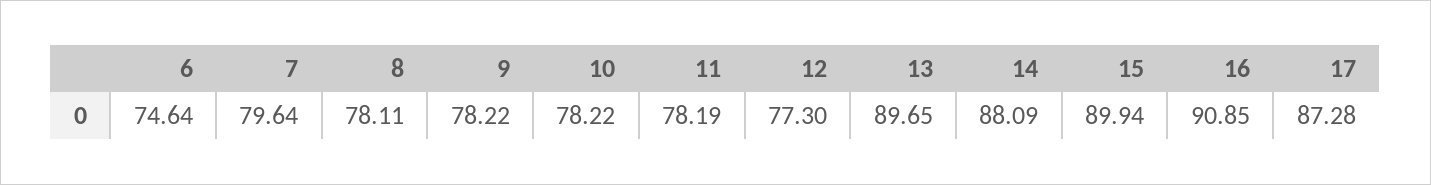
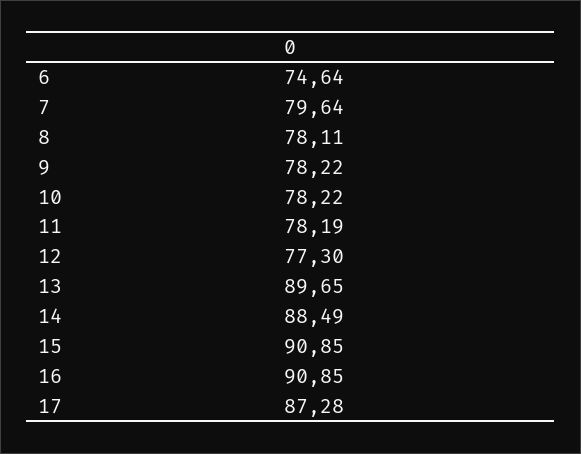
  {
    "6": 74.64,
    "7": 79.64,
    "8": 78.11,
    "9": 78.22,
    "10": 78.22,
    "11": 78.19,
    "12": 77.3,
    "13": 89.65,
-   "14": 88.09,
+   "14": 88.49,
-   "15": 89.94,
+   "15": 90.85,
    "16": 90.85,
    "17": 87.28
  }

